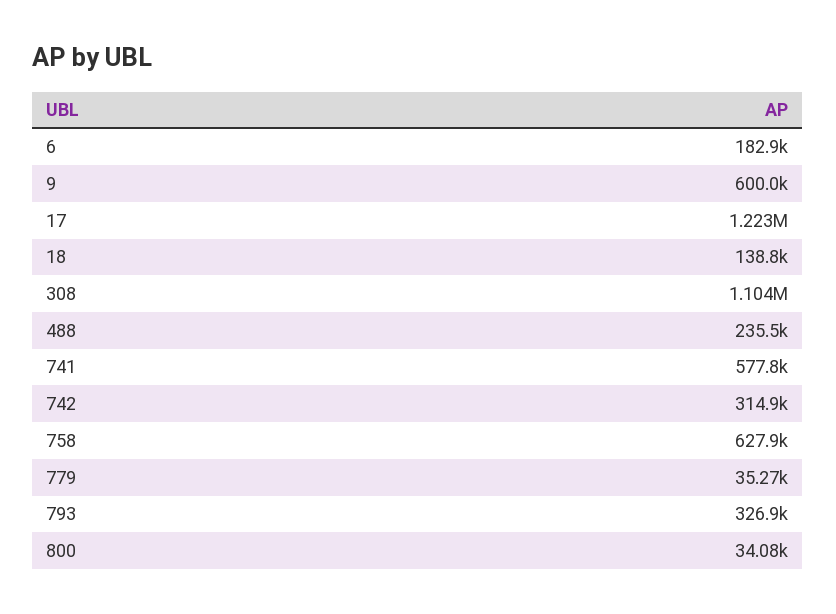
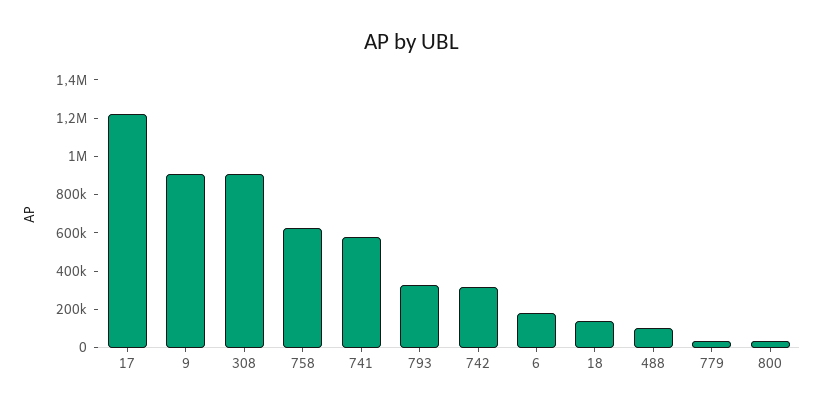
  {
    "6": 182900,
-   "9": 600000,
+   "9": 900000,
    "17": 1223000,
    "18": 138800,
-   "308": 1104000,
+   "308": 900000,
-   "488": 235500,
+   "488": 100000,
    "741": 577800,
    "742": 314900,
    "758": 627900,
    "779": 35270,
    "793": 326900,
    "800": 34080
  }

